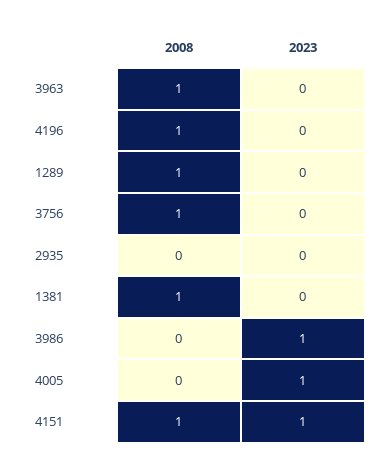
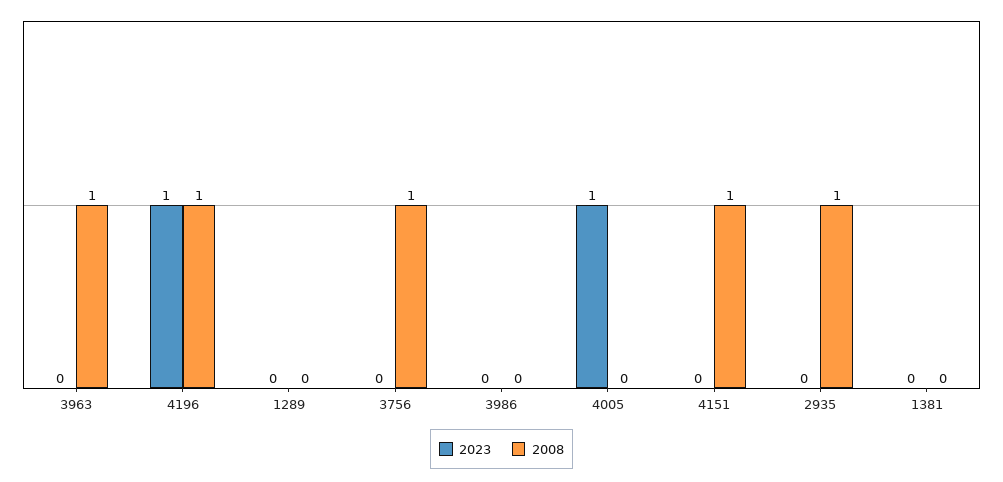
  {
    "2008": {
      "3963": 1,
      "4196": 1,
-     "1289": 1,
+     "1289": 0,
      "3756": 1,
-     "2935": 0,
+     "2935": 1,
-     "1381": 1,
+     "1381": 0,
      "3986": 0,
      "4005": 0,
      "4151": 1
    },
    "2023": {
      "3963": 0,
-     "4196": 0,
+     "4196": 1,
      "1289": 0,
      "3756": 0,
      "2935": 0,
      "1381": 0,
-     "3986": 1,
+     "3986": 0,
      "4005": 1,
-     "4151": 1
+     "4151": 0
    }
  }

